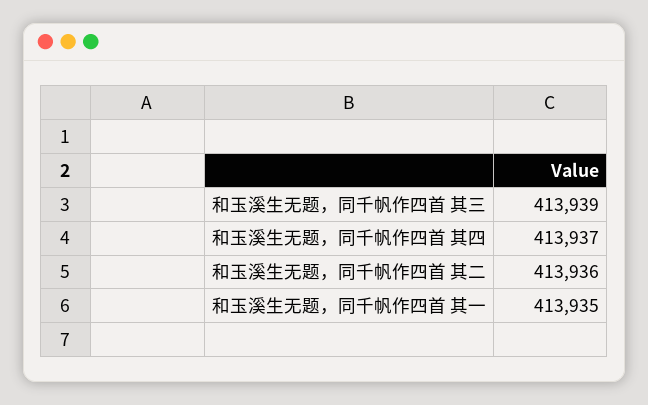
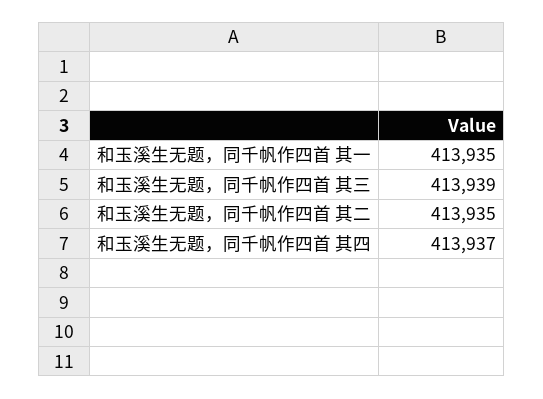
  {
    "和玉溪生无题，同千帆作四首 其三": 413939,
    "和玉溪生无题，同千帆作四首 其四": 413937,
-   "和玉溪生无题，同千帆作四首 其二": 413936,
+   "和玉溪生无题，同千帆作四首 其二": 413935,
    "和玉溪生无题，同千帆作四首 其一": 413935
  }

